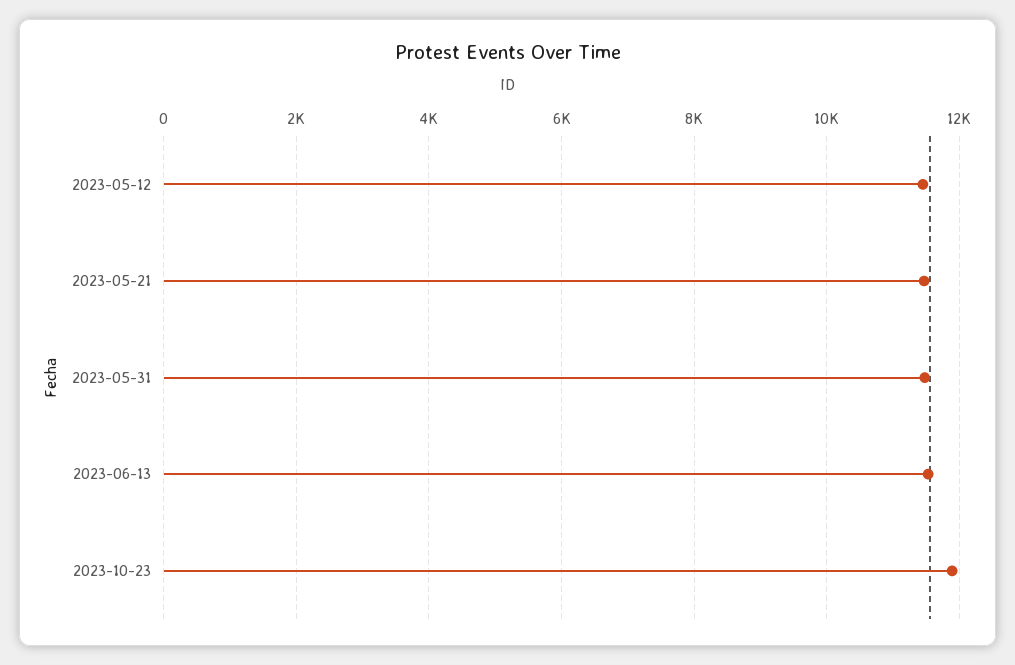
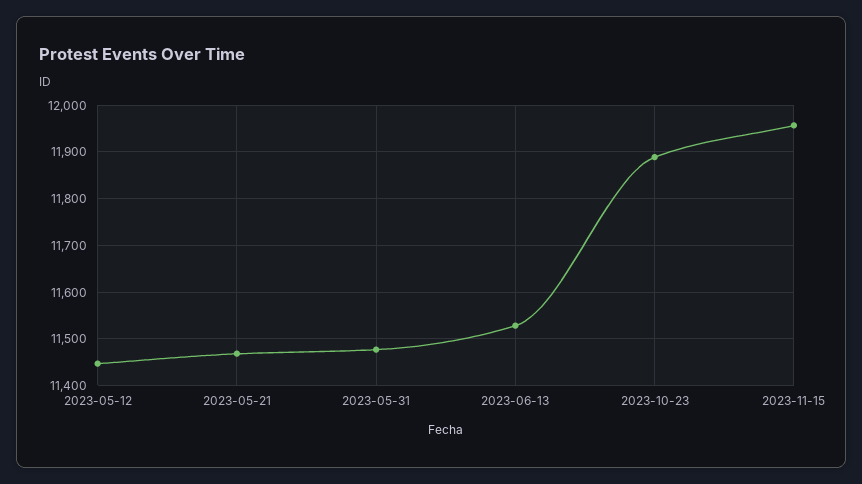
  {
    "2023-05-12": 11440,
    "2023-05-21": 11460,
    "2023-05-31": 11480,
    "2023-06-13": 11520,
-   "2023-10-23": 11880
+   "2023-10-23": 11880,
+   "2023-11-15": 11960
  }

